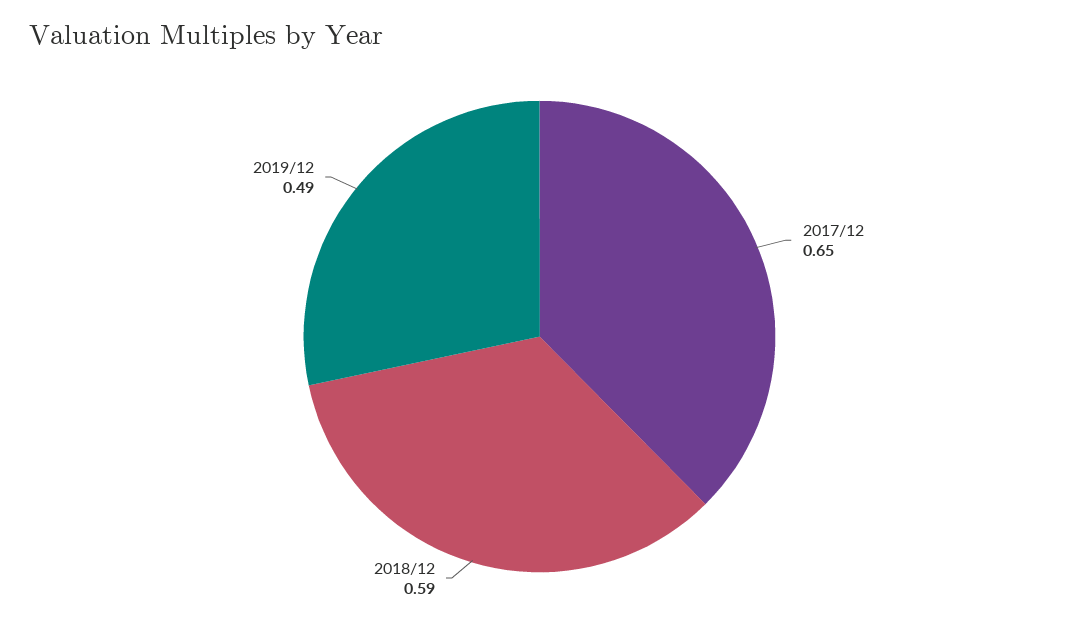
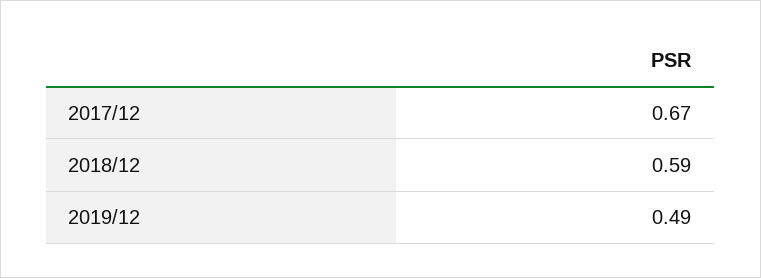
  {
-   "2017/12": 0.65,
+   "2017/12": 0.67,
    "2018/12": 0.59,
    "2019/12": 0.49
  }

